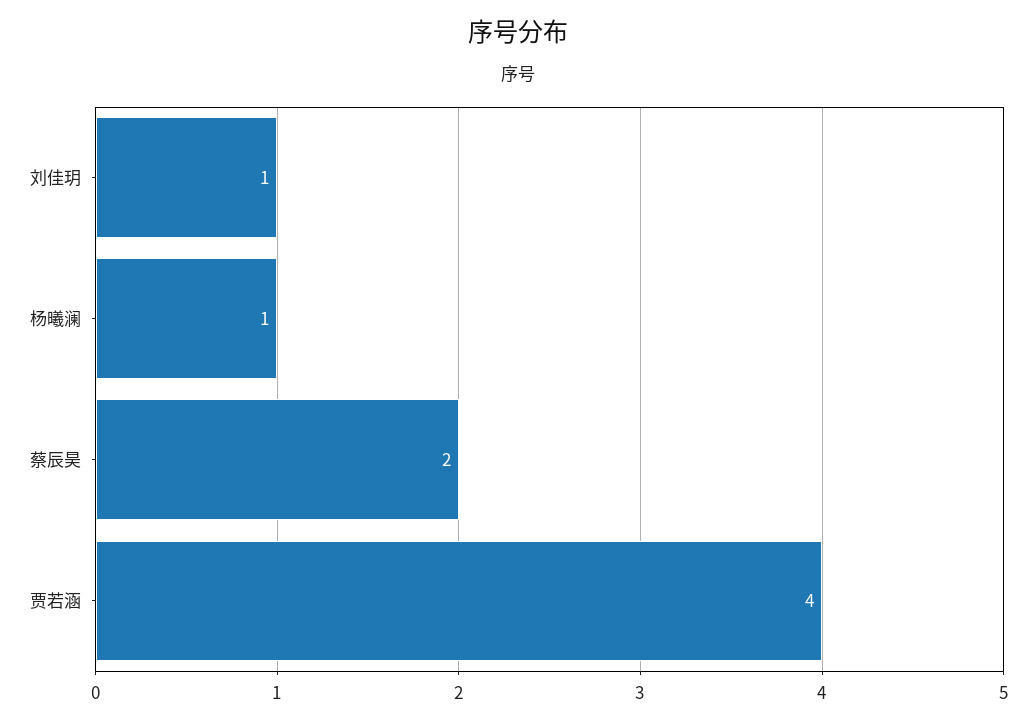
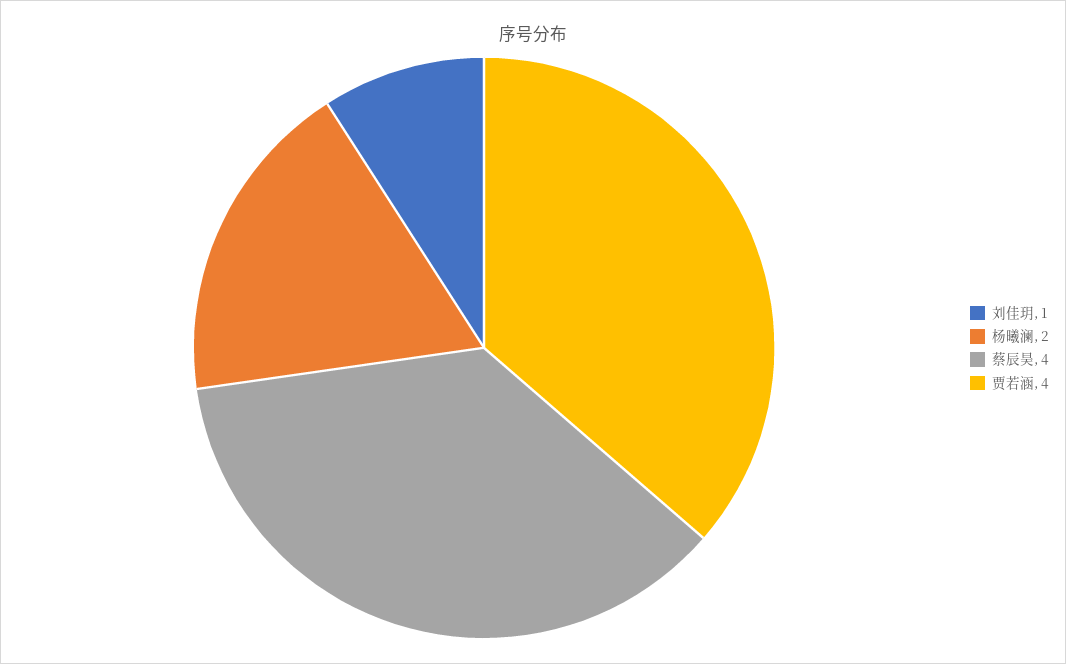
  {
    "刘佳玥": 1,
-   "杨曦澜": 1,
+   "杨曦澜": 2,
-   "蔡辰昊": 2,
+   "蔡辰昊": 4,
    "贾若涵": 4
  }

